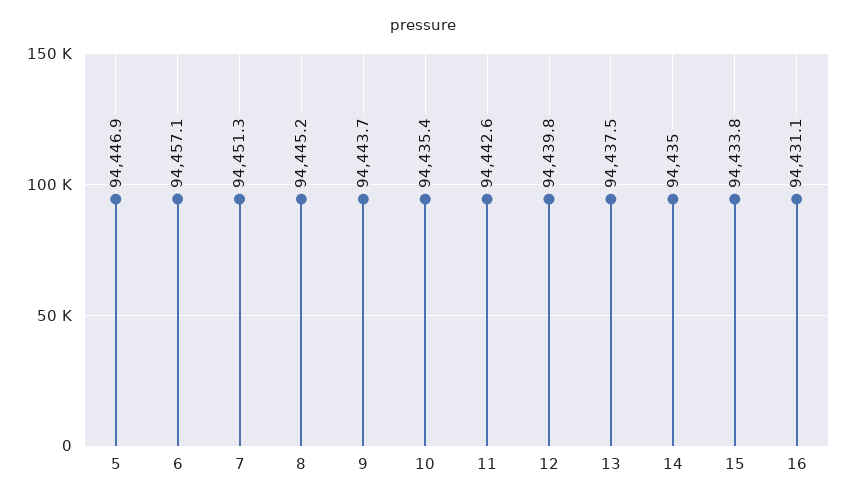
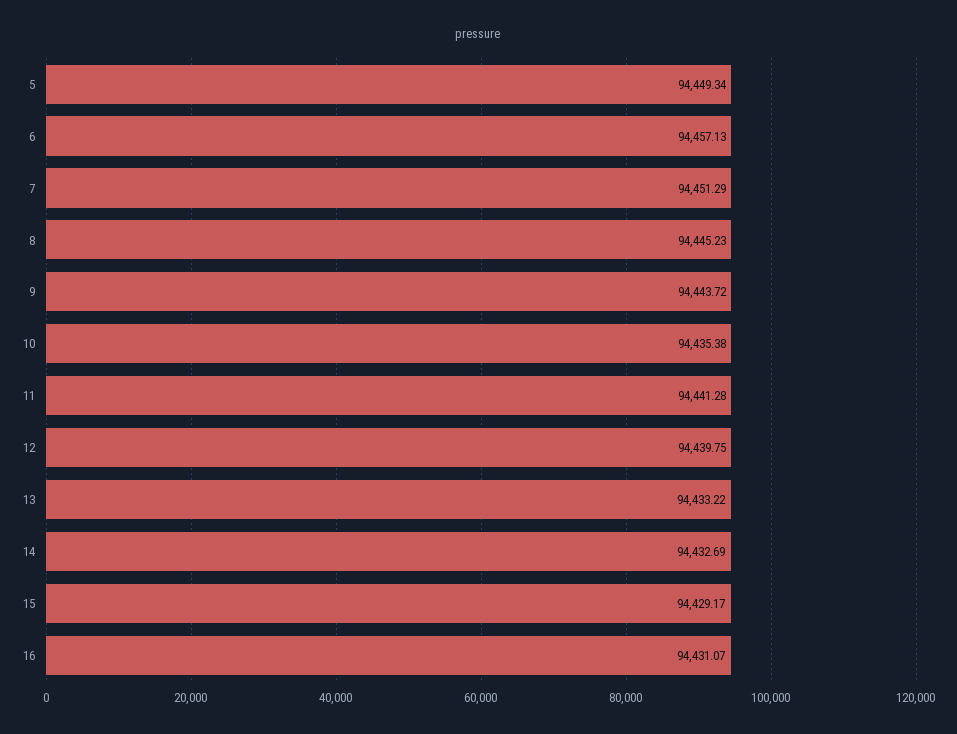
  {
-   "5": 94446.9,
+   "5": 94449.34,
    "6": 94457.13,
    "7": 94451.29,
    "8": 94445.23,
    "9": 94443.72,
    "10": 94435.38,
-   "11": 94442.6,
+   "11": 94441.28,
    "12": 94439.75,
-   "13": 94437.5,
+   "13": 94433.22,
-   "14": 94435,
+   "14": 94432.69,
-   "15": 94433.8,
+   "15": 94429.17,
    "16": 94431.07
  }

